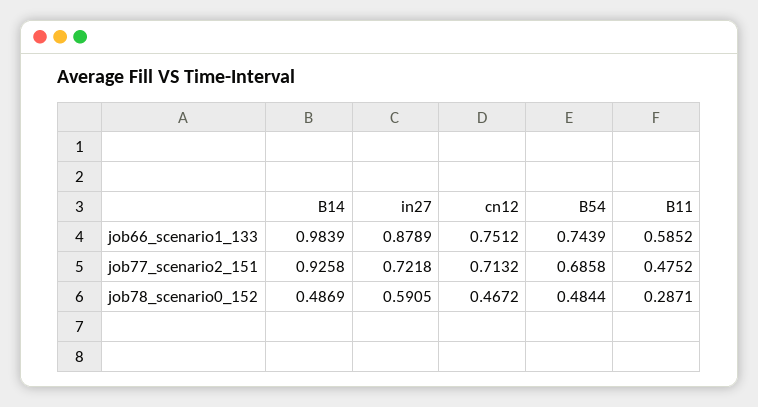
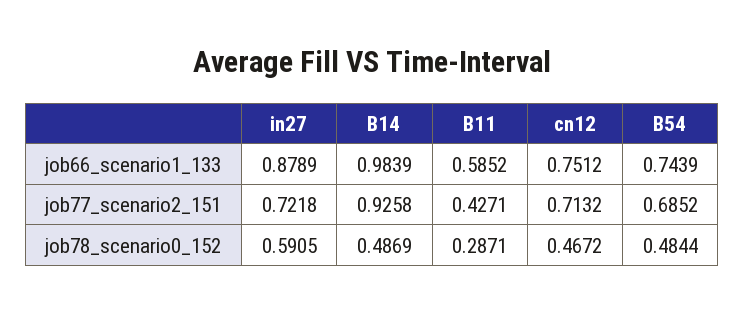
  {
    "B14": {
      "job66_scenario1_133": 0.9839,
      "job77_scenario2_151": 0.9258,
      "job78_scenario0_152": 0.4869
    },
    "in27": {
      "job66_scenario1_133": 0.8789,
      "job77_scenario2_151": 0.7218,
      "job78_scenario0_152": 0.5905
    },
    "cn12": {
      "job66_scenario1_133": 0.7512,
      "job77_scenario2_151": 0.7132,
      "job78_scenario0_152": 0.4672
    },
    "B54": {
      "job66_scenario1_133": 0.7439,
-     "job77_scenario2_151": 0.6858,
+     "job77_scenario2_151": 0.6852,
      "job78_scenario0_152": 0.4844
    },
    "B11": {
      "job66_scenario1_133": 0.5852,
-     "job77_scenario2_151": 0.4752,
+     "job77_scenario2_151": 0.4271,
      "job78_scenario0_152": 0.2871
    }
  }

